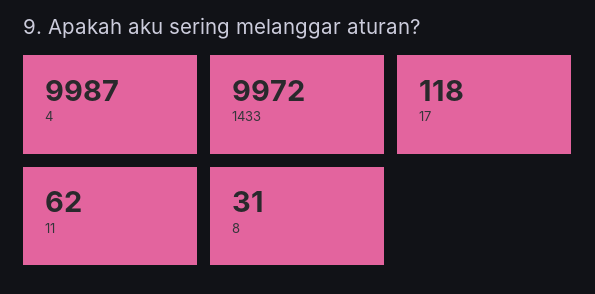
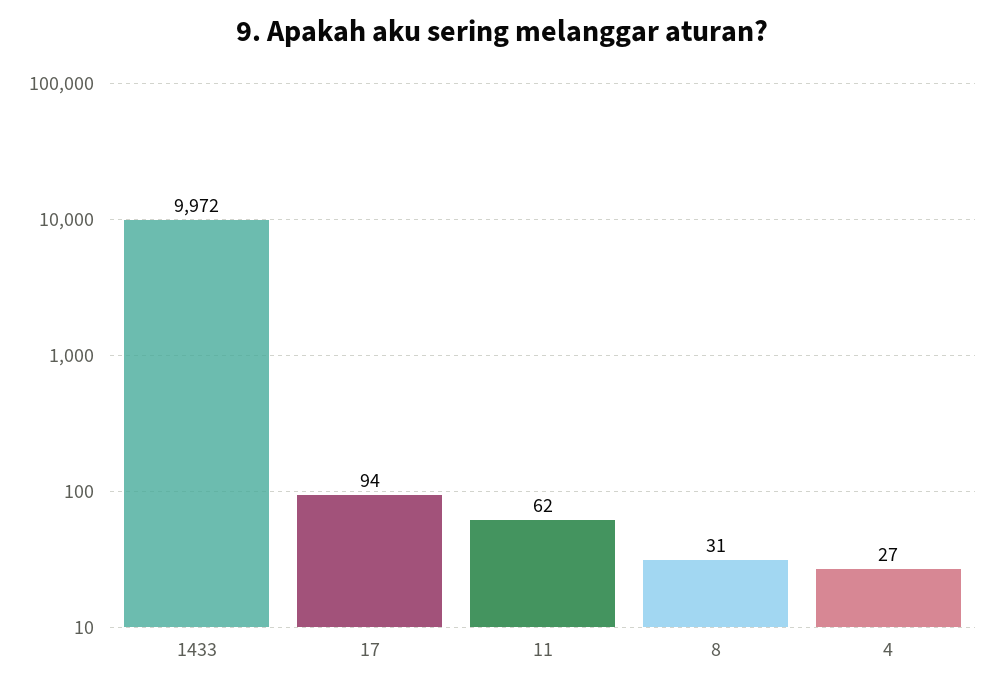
  {
-   "4": 9987,
+   "4": 27,
    "1433": 9972,
-   "17": 118,
+   "17": 94,
    "11": 62,
    "8": 31
  }

